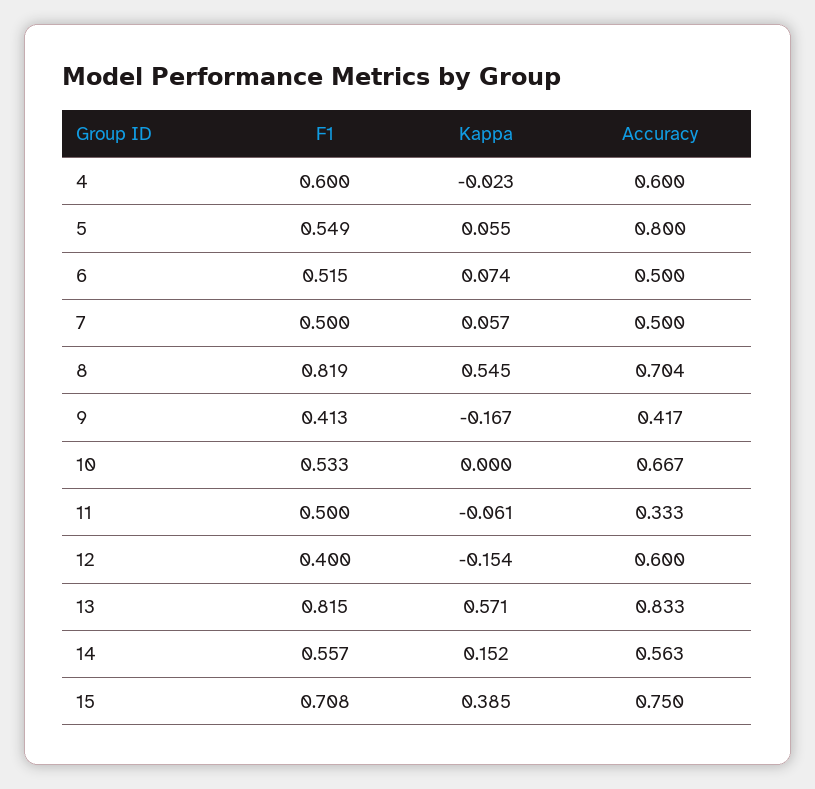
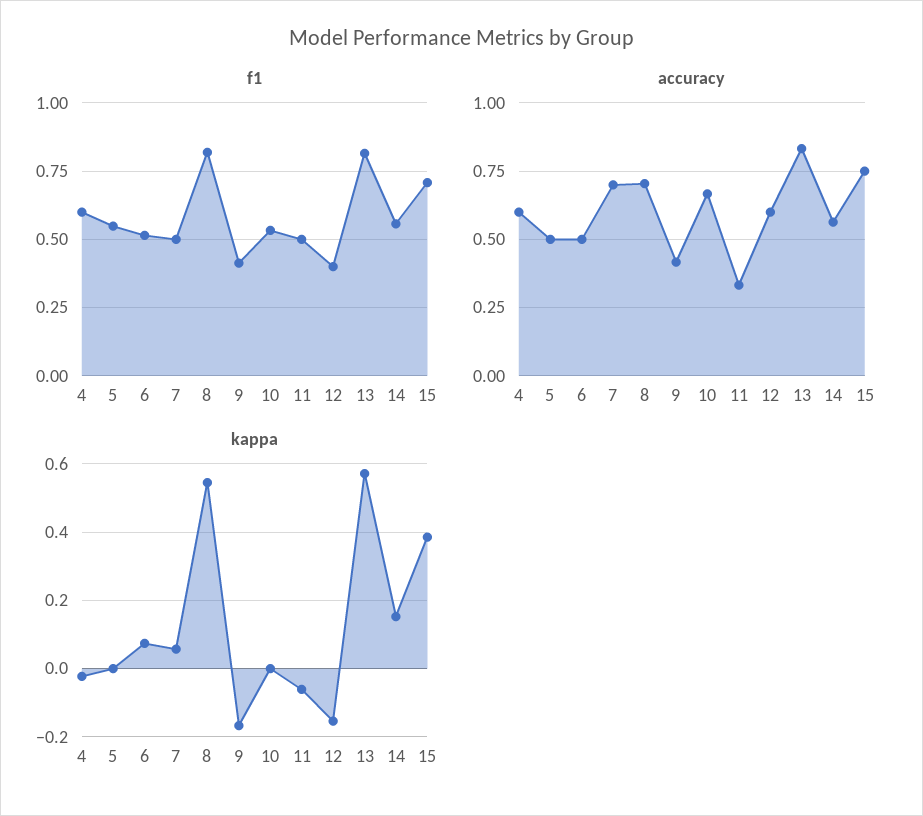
  {
    "F1": {
      "4": 0.6,
      "5": 0.549,
      "6": 0.515,
      "7": 0.5,
      "8": 0.819,
      "9": 0.413,
      "10": 0.533,
      "11": 0.5,
      "12": 0.4,
      "13": 0.815,
      "14": 0.557,
      "15": 0.708
    },
    "Kappa": {
      "4": -0.023,
-     "5": 0.055,
+     "5": 0,
      "6": 0.074,
      "7": 0.057,
      "8": 0.545,
      "9": -0.167,
      "10": 0,
      "11": -0.061,
      "12": -0.154,
      "13": 0.571,
      "14": 0.152,
      "15": 0.385
    },
    "Accuracy": {
      "4": 0.6,
-     "5": 0.8,
+     "5": 0.5,
      "6": 0.5,
-     "7": 0.5,
+     "7": 0.7,
      "8": 0.704,
      "9": 0.417,
      "10": 0.667,
      "11": 0.333,
      "12": 0.6,
      "13": 0.833,
      "14": 0.563,
      "15": 0.75
    }
  }

